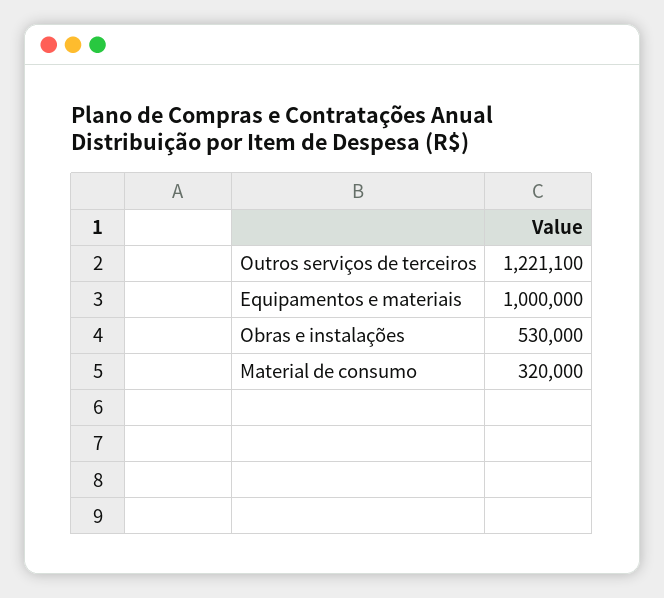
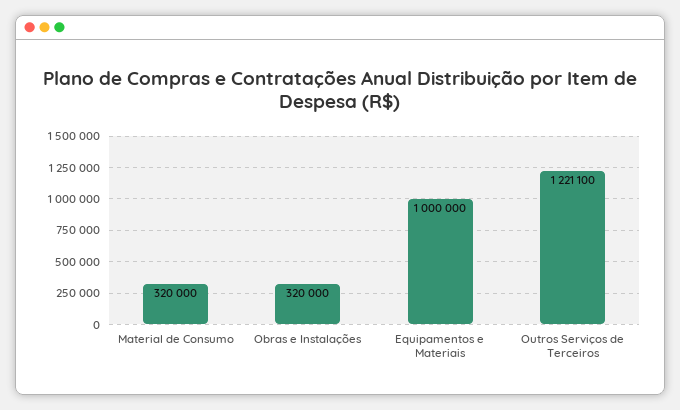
  {
    "Outros serviços de terceiros": 1221100,
    "Equipamentos e materiais": 1000000,
-   "Obras e instalações": 530000,
+   "Obras e instalações": 320000,
    "Material de consumo": 320000
  }

